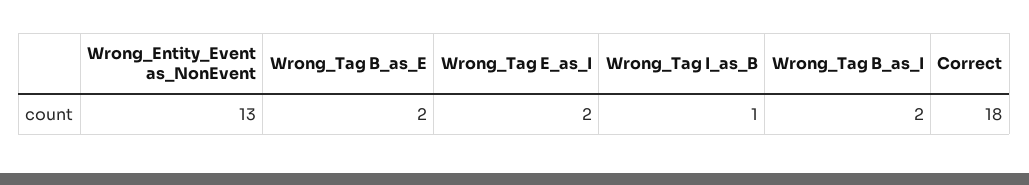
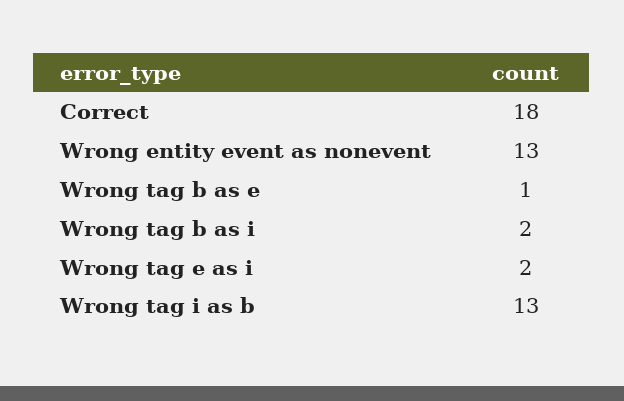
  {
    "Wrong_Entity_Event as_NonEvent": 13,
-   "Wrong_Tag B_as_E": 2,
+   "Wrong_Tag B_as_E": 1,
    "Wrong_Tag E_as_I": 2,
-   "Wrong_Tag I_as_B": 1,
+   "Wrong_Tag I_as_B": 13,
    "Wrong_Tag B_as_I": 2,
    "Correct": 18
  }

